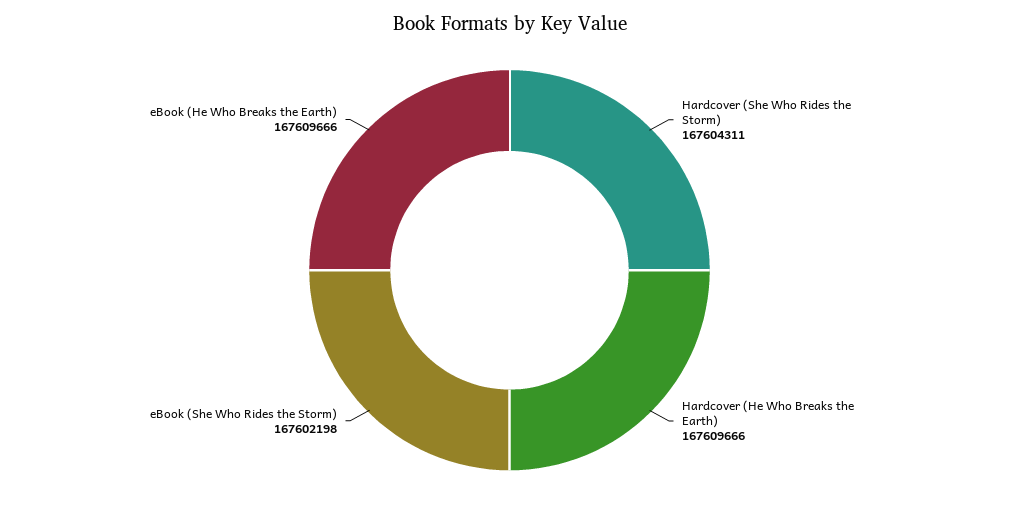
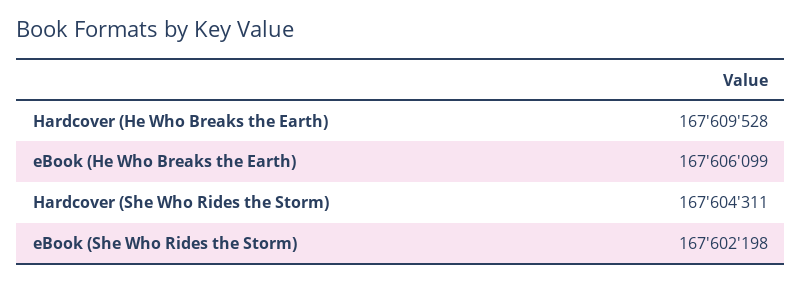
  {
    "Hardcover (She Who Rides the Storm)": 167604311,
-   "Hardcover (He Who Breaks the Earth)": 167609666,
+   "Hardcover (He Who Breaks the Earth)": 167609528,
    "eBook (She Who Rides the Storm)": 167602198,
-   "eBook (He Who Breaks the Earth)": 167609666
+   "eBook (He Who Breaks the Earth)": 167606099
  }

